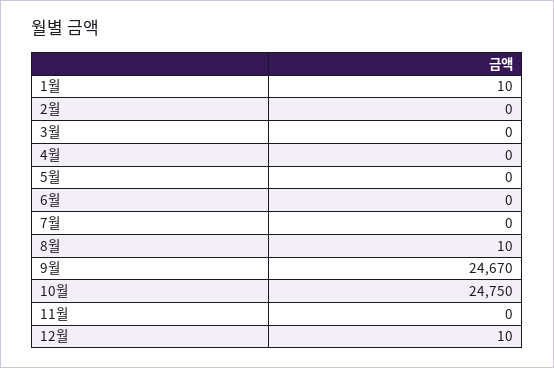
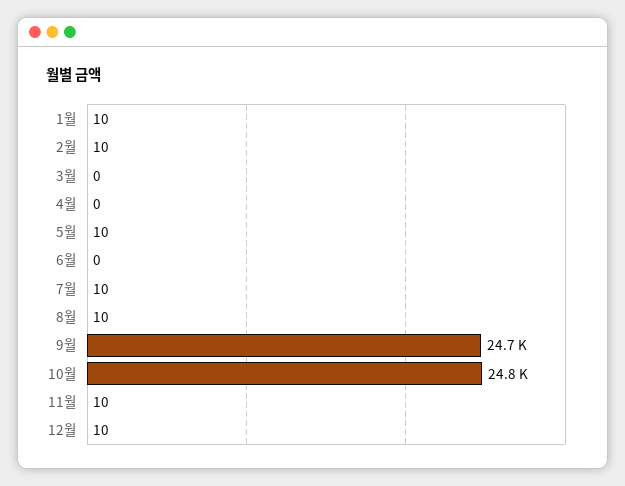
  {
    "1월": 10,
-   "2월": 0,
+   "2월": 10,
    "3월": 0,
    "4월": 0,
-   "5월": 0,
+   "5월": 10,
    "6월": 0,
-   "7월": 0,
+   "7월": 10,
    "8월": 10,
    "9월": 24670,
    "10월": 24750,
-   "11월": 0,
+   "11월": 10,
    "12월": 10
  }

